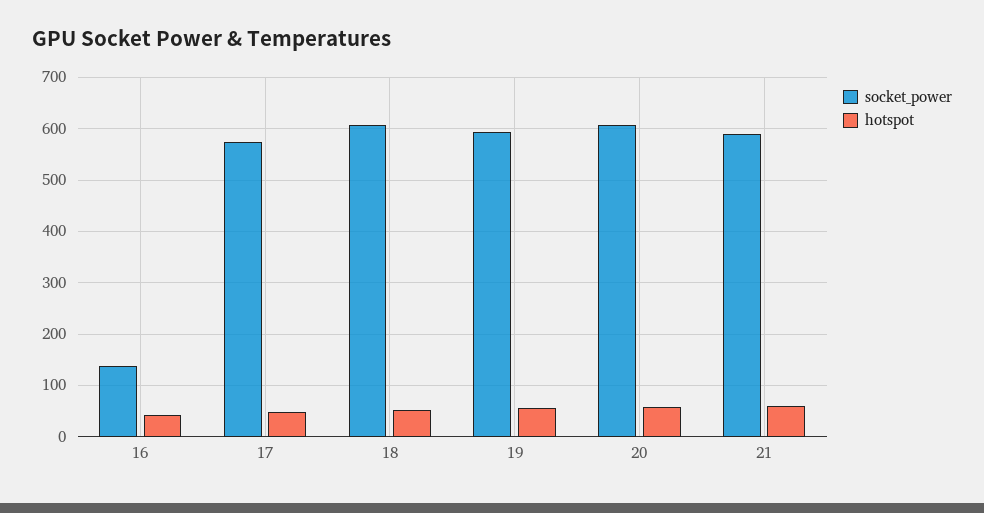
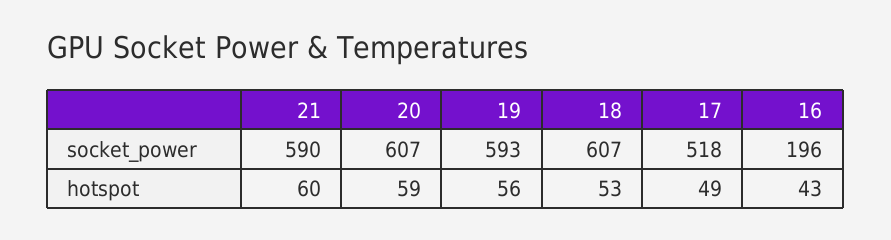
  {
    "socket_power": {
-     "16": 140,
+     "16": 196,
-     "17": 580,
+     "17": 518,
      "18": 607,
      "19": 593,
      "20": 607,
      "21": 590
    },
    "hotspot": {
      "16": 43,
      "17": 49,
      "18": 53,
      "19": 56,
      "20": 59,
      "21": 60
    }
  }

